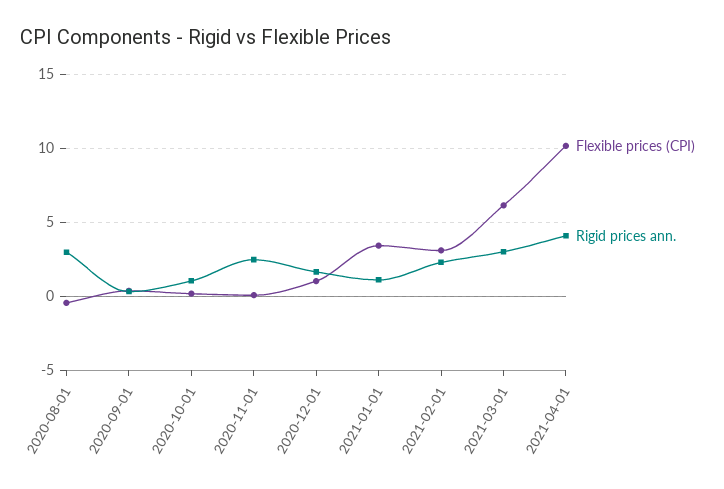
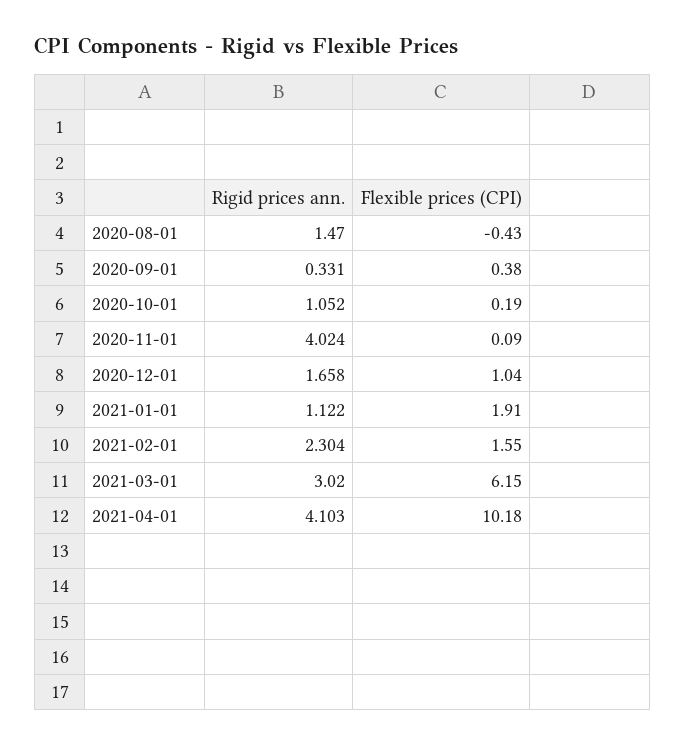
  {
    "Flexible prices (CPI)": {
      "2020-08-01": -0.43,
      "2020-09-01": 0.38,
      "2020-10-01": 0.19,
      "2020-11-01": 0.09,
      "2020-12-01": 1.04,
-     "2021-01-01": 3.5,
+     "2021-01-01": 1.91,
-     "2021-02-01": 3,
+     "2021-02-01": 1.55,
      "2021-03-01": 6.15,
      "2021-04-01": 10.18
    },
    "Rigid prices ann.": {
-     "2020-08-01": 3,
+     "2020-08-01": 1.47,
      "2020-09-01": 0.331,
      "2020-10-01": 1.052,
-     "2020-11-01": 2.5,
+     "2020-11-01": 4.024,
      "2020-12-01": 1.658,
      "2021-01-01": 1.122,
      "2021-02-01": 2.304,
      "2021-03-01": 3.02,
      "2021-04-01": 4.103
    }
  }

